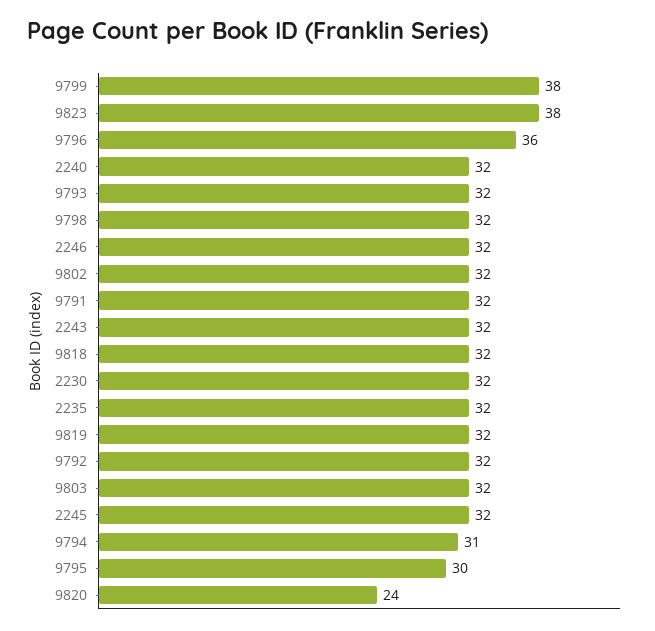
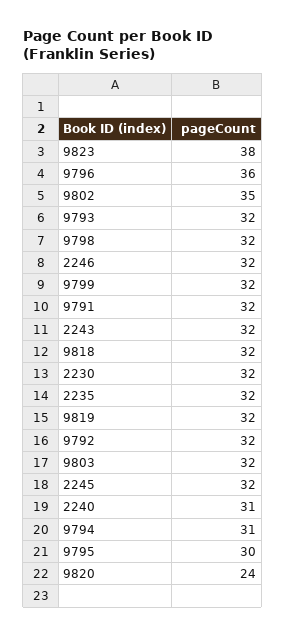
  {
-   "9799": 38,
+   "9799": 32,
    "9823": 38,
    "9796": 36,
-   "2240": 32,
+   "2240": 31,
    "9793": 32,
    "9798": 32,
    "2246": 32,
-   "9802": 32,
+   "9802": 35,
    "9791": 32,
    "2243": 32,
    "9818": 32,
    "2230": 32,
    "2235": 32,
    "9819": 32,
    "9792": 32,
    "9803": 32,
    "2245": 32,
    "9794": 31,
    "9795": 30,
    "9820": 24
  }

